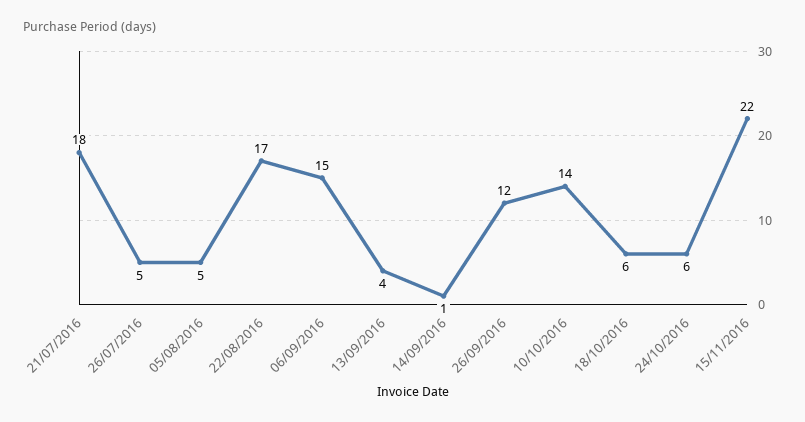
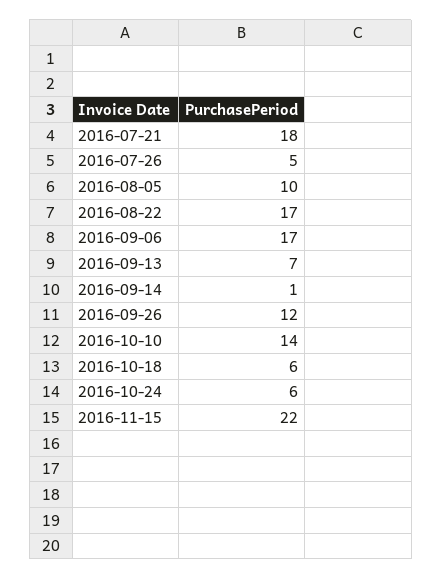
  {
    "21/07/2016": 18,
    "26/07/2016": 5,
-   "05/08/2016": 5,
+   "05/08/2016": 10,
    "22/08/2016": 17,
-   "06/09/2016": 15,
+   "06/09/2016": 17,
-   "13/09/2016": 4,
+   "13/09/2016": 7,
    "14/09/2016": 1,
    "26/09/2016": 12,
    "10/10/2016": 14,
    "18/10/2016": 6,
    "24/10/2016": 6,
    "15/11/2016": 22
  }

